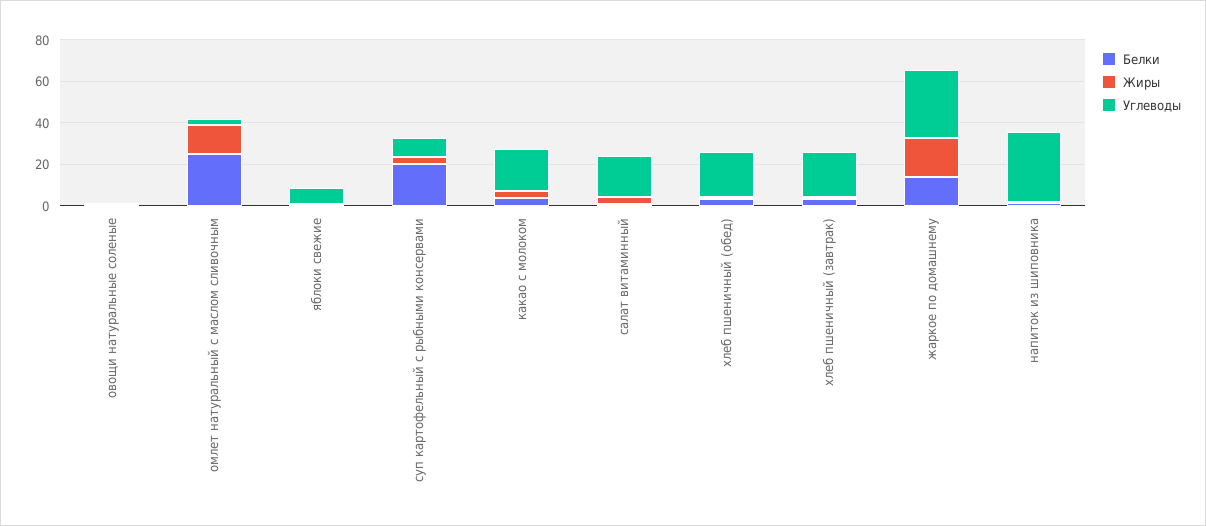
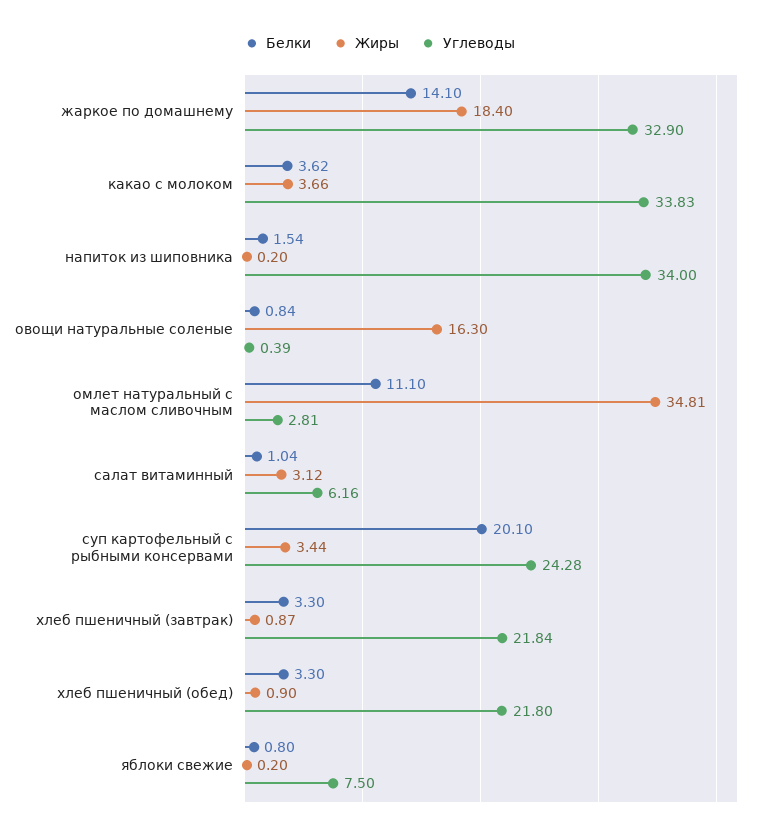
  {
    "Белки": {
      "овощи натуральные соленые": 0.84,
-     "омлет натуральный с маслом сливочным": 25,
+     "омлет натуральный с маслом сливочным": 11.1,
      "яблоки свежие": 0.8,
      "суп картофельный с рыбными консервами": 20.1,
      "какао с молоком": 3.62,
      "салат витаминный": 1.04,
      "хлеб пшеничный (обед)": 3.3,
      "хлеб пшеничный (завтрак)": 3.3,
      "жаркое по домашнему": 14.1,
      "напиток из шиповника": 1.54
    },
    "Жиры": {
-     "овощи натуральные соленые": 0,
+     "овощи натуральные соленые": 16.3,
-     "омлет натуральный с маслом сливочным": 15,
+     "омлет натуральный с маслом сливочным": 34.81,
      "яблоки свежие": 0.2,
      "суп картофельный с рыбными консервами": 3.44,
      "какао с молоком": 3.66,
      "салат витаминный": 3.12,
      "хлеб пшеничный (обед)": 0.9,
      "хлеб пшеничный (завтрак)": 0.87,
      "жаркое по домашнему": 18.4,
      "напиток из шиповника": 0.2
    },
    "Углеводы": {
      "овощи натуральные соленые": 0.39,
      "омлет натуральный с маслом сливочным": 2.81,
      "яблоки свежие": 7.5,
-     "суп картофельный с рыбными консервами": 10,
+     "суп картофельный с рыбными консервами": 24.28,
-     "какао с молоком": 20,
+     "какао с молоком": 33.83,
-     "салат витаминный": 20,
+     "салат витаминный": 6.16,
      "хлеб пшеничный (обед)": 21.8,
      "хлеб пшеничный (завтрак)": 21.84,
      "жаркое по домашнему": 32.9,
      "напиток из шиповника": 34
    }
  }

